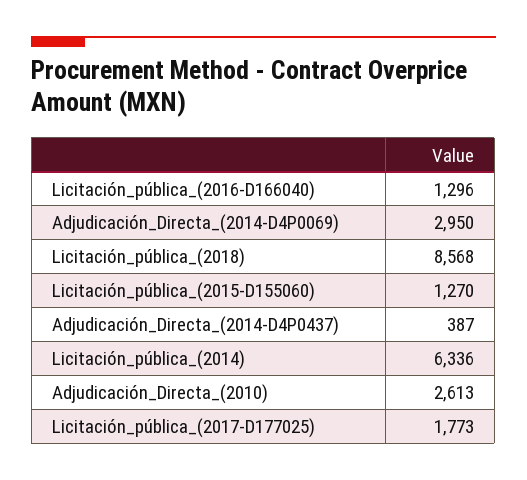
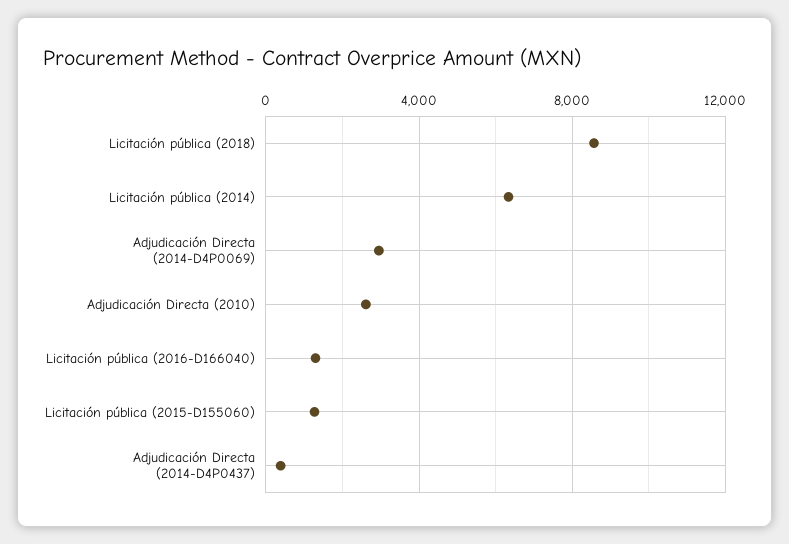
  {
    "Licitación_pública_(2016-D166040)": 1296,
    "Adjudicación_Directa_(2014-D4P0069)": 2950,
    "Licitación_pública_(2018)": 8568,
    "Licitación_pública_(2015-D155060)": 1270,
    "Adjudicación_Directa_(2014-D4P0437)": 387,
    "Licitación_pública_(2014)": 6336,
-   "Adjudicación_Directa_(2010)": 2613,
+   "Adjudicación_Directa_(2010)": 2613
-   "Licitación_pública_(2017-D177025)": 1773
  }

